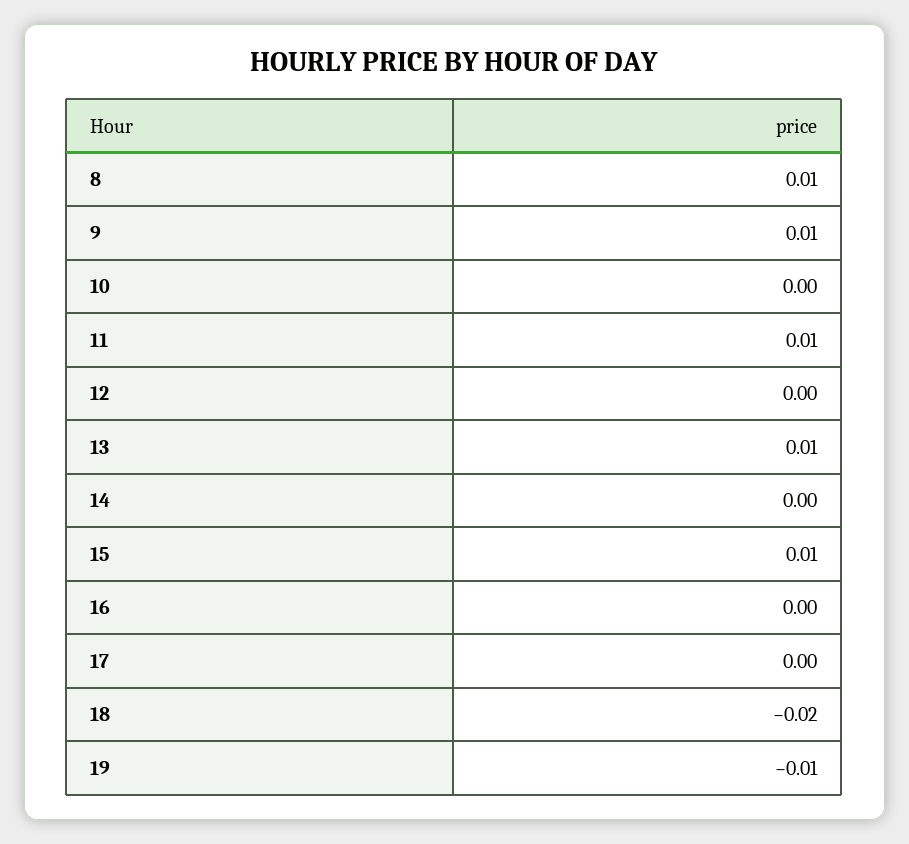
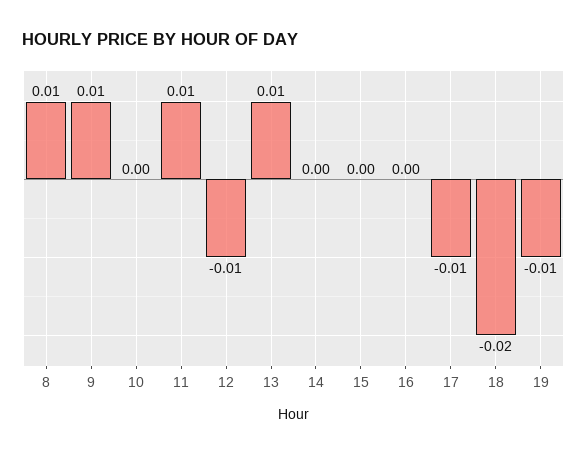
  {
    "8": 0.01,
    "9": 0.01,
    "10": 0,
    "11": 0.01,
-   "12": 0,
+   "12": -0.01,
    "13": 0.01,
    "14": 0,
-   "15": 0.01,
+   "15": 0,
    "16": 0,
-   "17": 0,
+   "17": -0.01,
    "18": -0.02,
    "19": -0.01
  }

